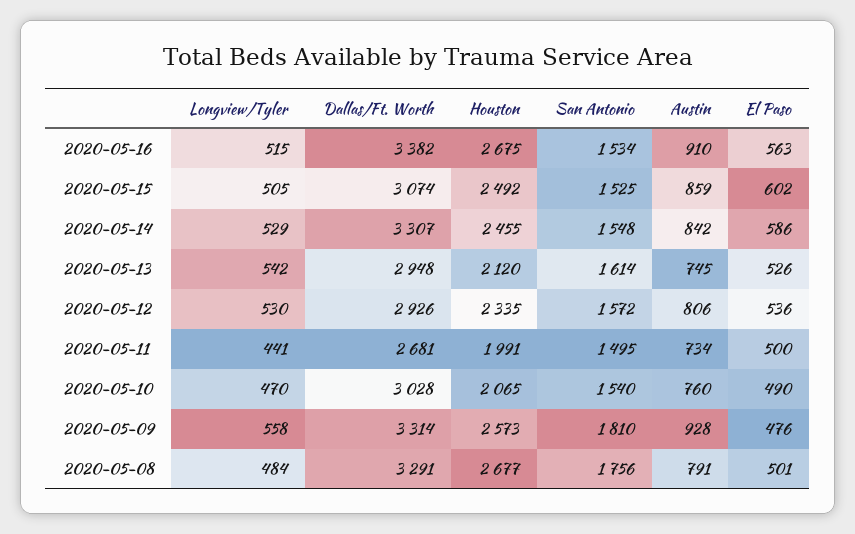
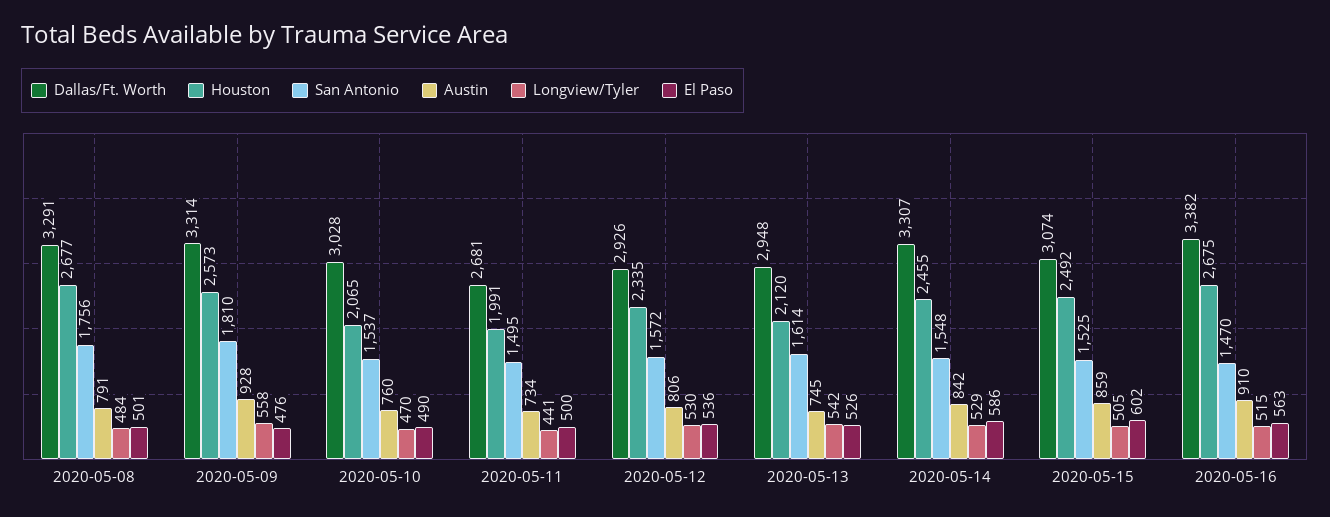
  {
    "Longview/Tyler": {
      "2020-05-16": 515,
      "2020-05-15": 505,
      "2020-05-14": 529,
      "2020-05-13": 542,
      "2020-05-12": 530,
      "2020-05-11": 441,
      "2020-05-10": 470,
      "2020-05-09": 558,
      "2020-05-08": 484
    },
    "Dallas/Ft. Worth": {
      "2020-05-16": 3382,
      "2020-05-15": 3074,
      "2020-05-14": 3307,
      "2020-05-13": 2948,
      "2020-05-12": 2926,
      "2020-05-11": 2681,
      "2020-05-10": 3028,
      "2020-05-09": 3314,
      "2020-05-08": 3291
    },
    "Houston": {
      "2020-05-16": 2675,
      "2020-05-15": 2492,
      "2020-05-14": 2455,
      "2020-05-13": 2120,
      "2020-05-12": 2335,
      "2020-05-11": 1991,
      "2020-05-10": 2065,
      "2020-05-09": 2573,
      "2020-05-08": 2677
    },
    "San Antonio": {
-     "2020-05-16": 1534,
+     "2020-05-16": 1470,
      "2020-05-15": 1525,
      "2020-05-14": 1548,
      "2020-05-13": 1614,
      "2020-05-12": 1572,
      "2020-05-11": 1495,
-     "2020-05-10": 1540,
+     "2020-05-10": 1537,
      "2020-05-09": 1810,
      "2020-05-08": 1756
    },
    "Austin": {
      "2020-05-16": 910,
      "2020-05-15": 859,
      "2020-05-14": 842,
      "2020-05-13": 745,
      "2020-05-12": 806,
      "2020-05-11": 734,
      "2020-05-10": 760,
      "2020-05-09": 928,
      "2020-05-08": 791
    },
    "El Paso": {
      "2020-05-16": 563,
      "2020-05-15": 602,
      "2020-05-14": 586,
      "2020-05-13": 526,
      "2020-05-12": 536,
      "2020-05-11": 500,
      "2020-05-10": 490,
      "2020-05-09": 476,
      "2020-05-08": 501
    }
  }

